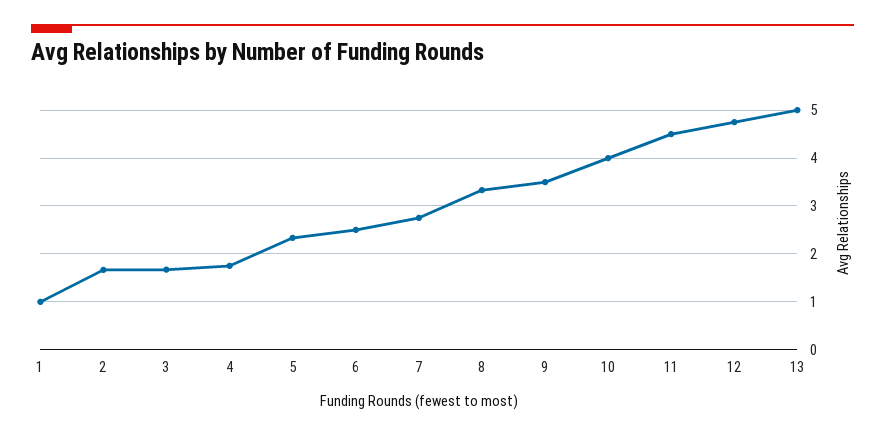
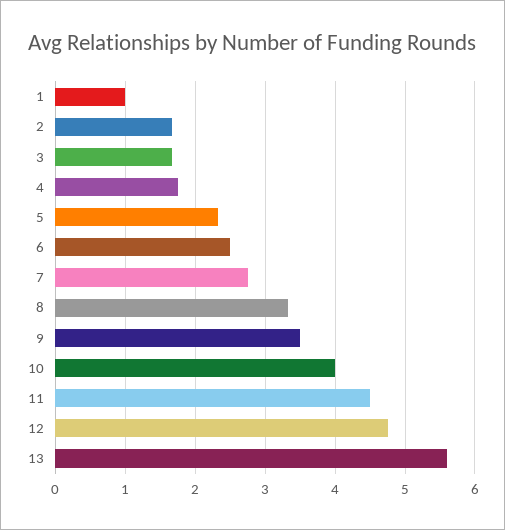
  {
    "1": 1,
    "2": 1.7,
    "3": 1.7,
    "4": 1.8,
    "5": 2.3,
    "6": 2.5,
    "7": 2.8,
    "8": 3.3,
    "9": 3.5,
    "10": 4,
    "11": 4.5,
    "12": 4.8,
-   "13": 5
+   "13": 5.6
  }

